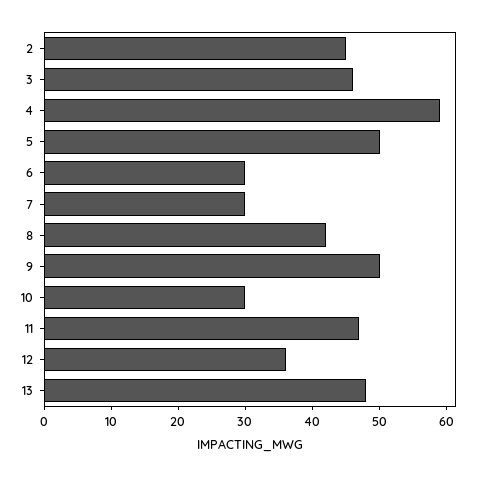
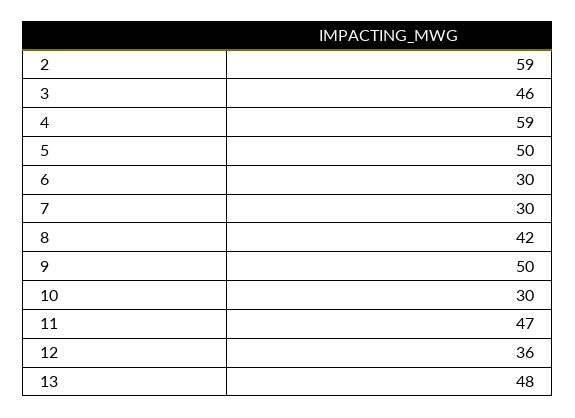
  {
-   "2": 45,
+   "2": 59,
    "3": 46,
    "4": 59,
    "5": 50,
    "6": 30,
    "7": 30,
    "8": 42,
    "9": 50,
    "10": 30,
    "11": 47,
    "12": 36,
    "13": 48
  }

